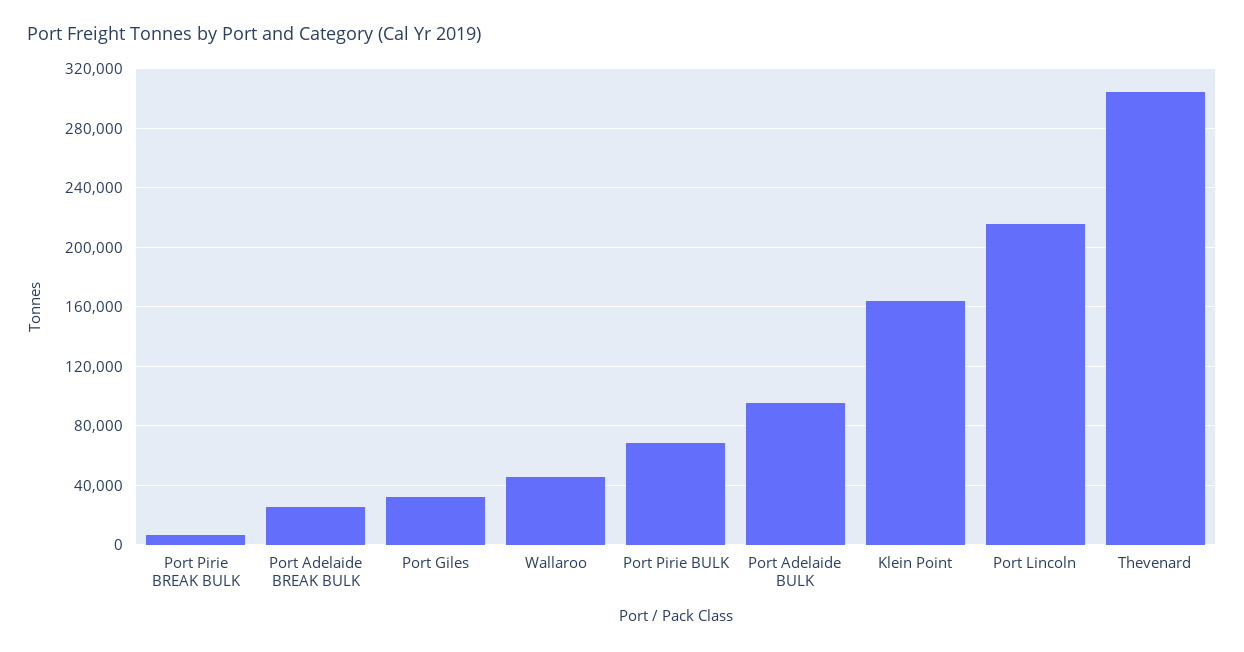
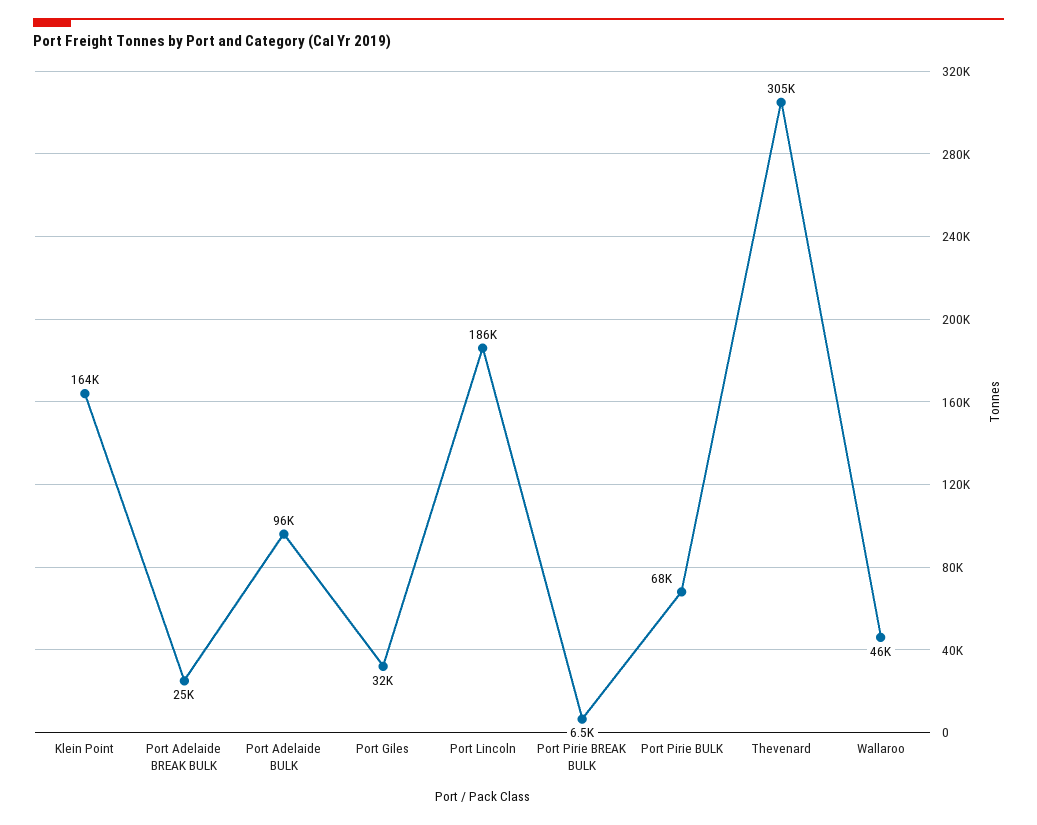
  {
    "Port Pirie BREAK BULK": 6500,
    "Port Adelaide BREAK BULK": 25000,
    "Port Giles": 32000,
    "Wallaroo": 46000,
    "Port Pirie BULK": 68000,
    "Port Adelaide BULK": 96000,
    "Klein Point": 164000,
-   "Port Lincoln": 215000,
+   "Port Lincoln": 186000,
    "Thevenard": 305000
  }

